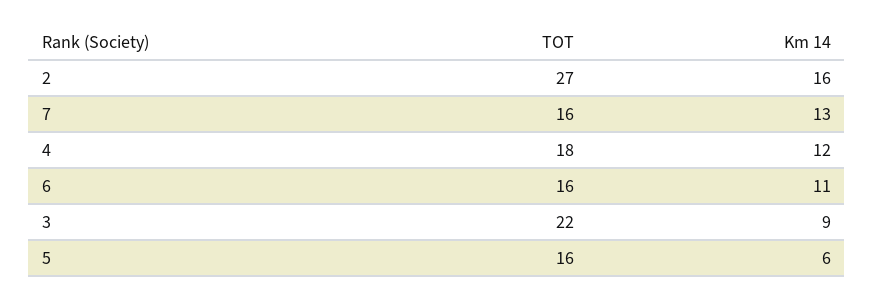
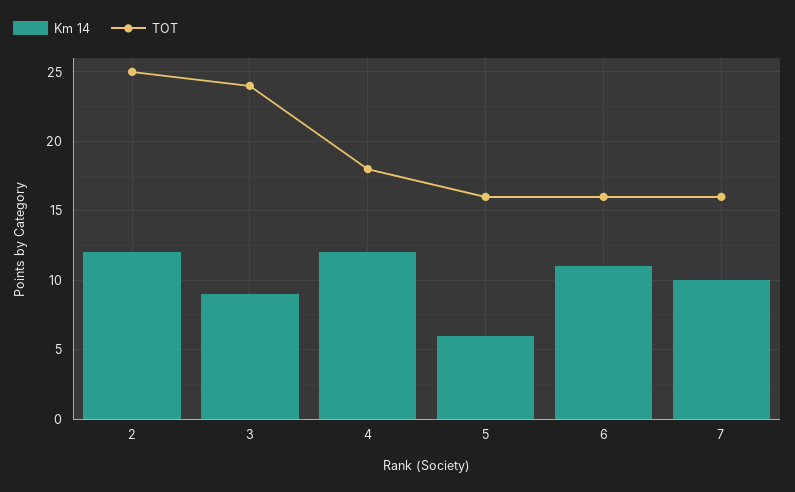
  {
    "TOT": {
-     "2": 27,
+     "2": 25,
      "7": 16,
      "4": 18,
      "6": 16,
-     "3": 22,
+     "3": 24,
      "5": 16
    },
    "Km 14": {
-     "2": 16,
+     "2": 12,
-     "7": 13,
+     "7": 10,
      "4": 12,
      "6": 11,
      "3": 9,
      "5": 6
    }
  }

